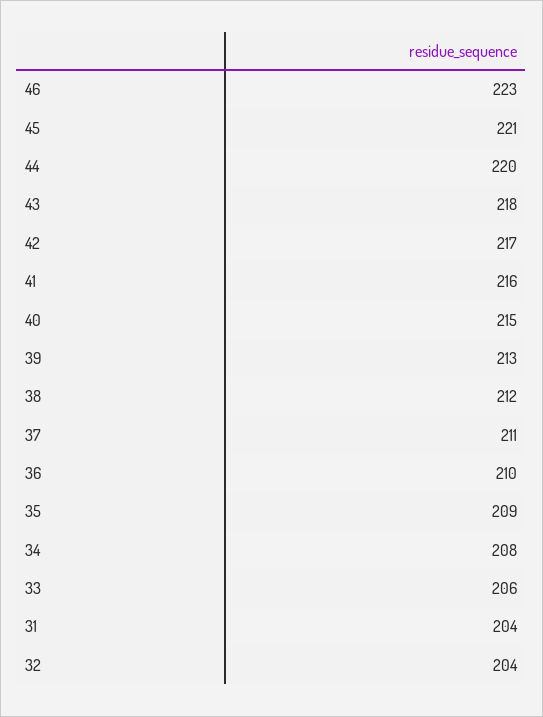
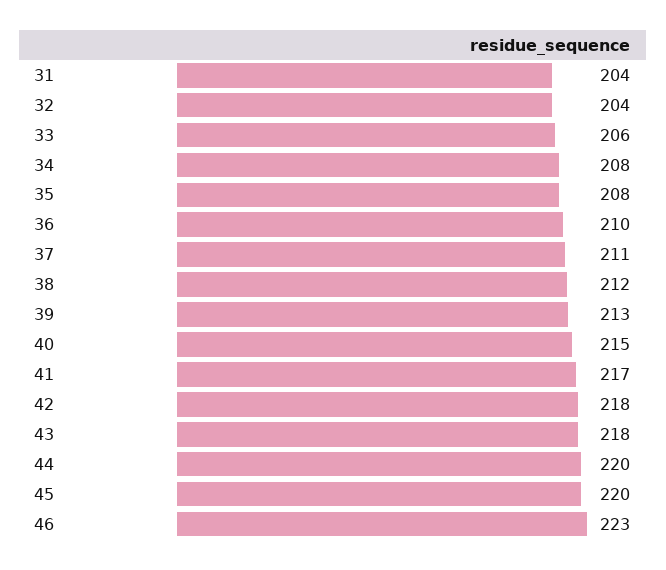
  {
    "46": 223,
-   "45": 221,
+   "45": 220,
    "44": 220,
    "43": 218,
-   "42": 217,
+   "42": 218,
-   "41": 216,
+   "41": 217,
    "40": 215,
    "39": 213,
    "38": 212,
    "37": 211,
    "36": 210,
-   "35": 209,
+   "35": 208,
    "34": 208,
    "33": 206,
    "31": 204,
    "32": 204
  }

